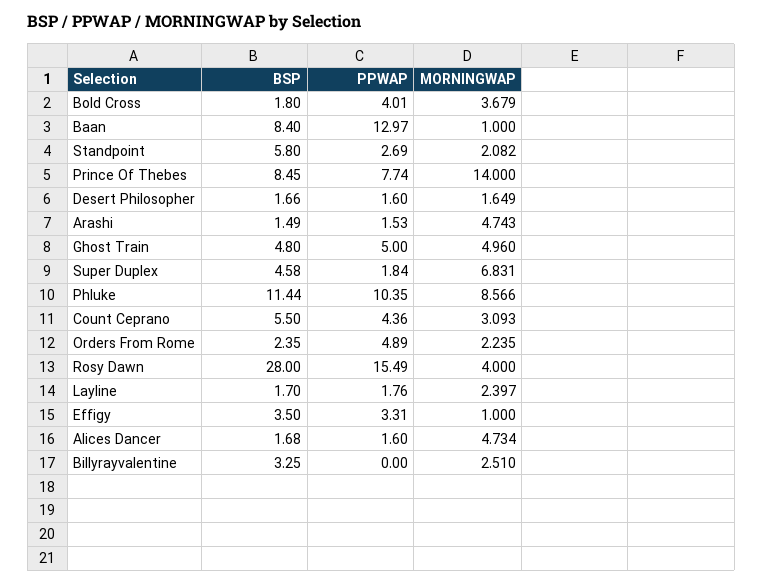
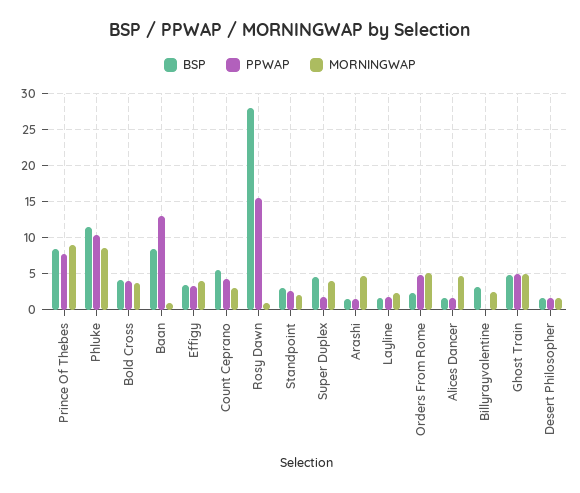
  {
    "BSP": {
-     "Bold Cross": 1.8,
+     "Bold Cross": 4,
      "Baan": 8.4,
-     "Standpoint": 5.8,
+     "Standpoint": 3,
      "Prince Of Thebes": 8.45,
      "Desert Philosopher": 1.66,
      "Arashi": 1.49,
      "Ghost Train": 4.8,
      "Super Duplex": 4.58,
      "Phluke": 11.44,
      "Count Ceprano": 5.5,
      "Orders From Rome": 2.35,
      "Rosy Dawn": 28,
      "Layline": 1.7,
      "Effigy": 3.5,
      "Alices Dancer": 1.68,
      "Billyrayvalentine": 3.25
    },
    "PPWAP": {
      "Bold Cross": 4.01,
      "Baan": 12.97,
      "Standpoint": 2.69,
      "Prince Of Thebes": 7.74,
      "Desert Philosopher": 1.6,
      "Arashi": 1.53,
      "Ghost Train": 5,
      "Super Duplex": 1.84,
      "Phluke": 10.35,
      "Count Ceprano": 4.36,
      "Orders From Rome": 4.89,
      "Rosy Dawn": 15.49,
      "Layline": 1.76,
      "Effigy": 3.31,
      "Alices Dancer": 1.6,
      "Billyrayvalentine": 0
    },
    "MORNINGWAP": {
      "Bold Cross": 3.679,
      "Baan": 1,
      "Standpoint": 2.082,
-     "Prince Of Thebes": 14,
+     "Prince Of Thebes": 9,
      "Desert Philosopher": 1.649,
      "Arashi": 4.743,
      "Ghost Train": 4.96,
-     "Super Duplex": 6.831,
+     "Super Duplex": 4,
      "Phluke": 8.566,
      "Count Ceprano": 3.093,
-     "Orders From Rome": 2.235,
+     "Orders From Rome": 5,
-     "Rosy Dawn": 4,
+     "Rosy Dawn": 1,
      "Layline": 2.397,
-     "Effigy": 1,
+     "Effigy": 4,
      "Alices Dancer": 4.734,
      "Billyrayvalentine": 2.51
    }
  }

